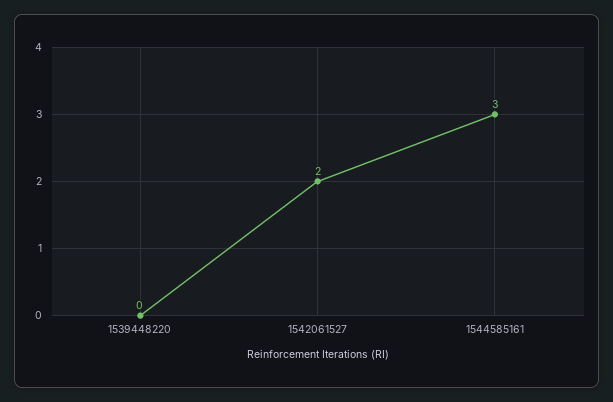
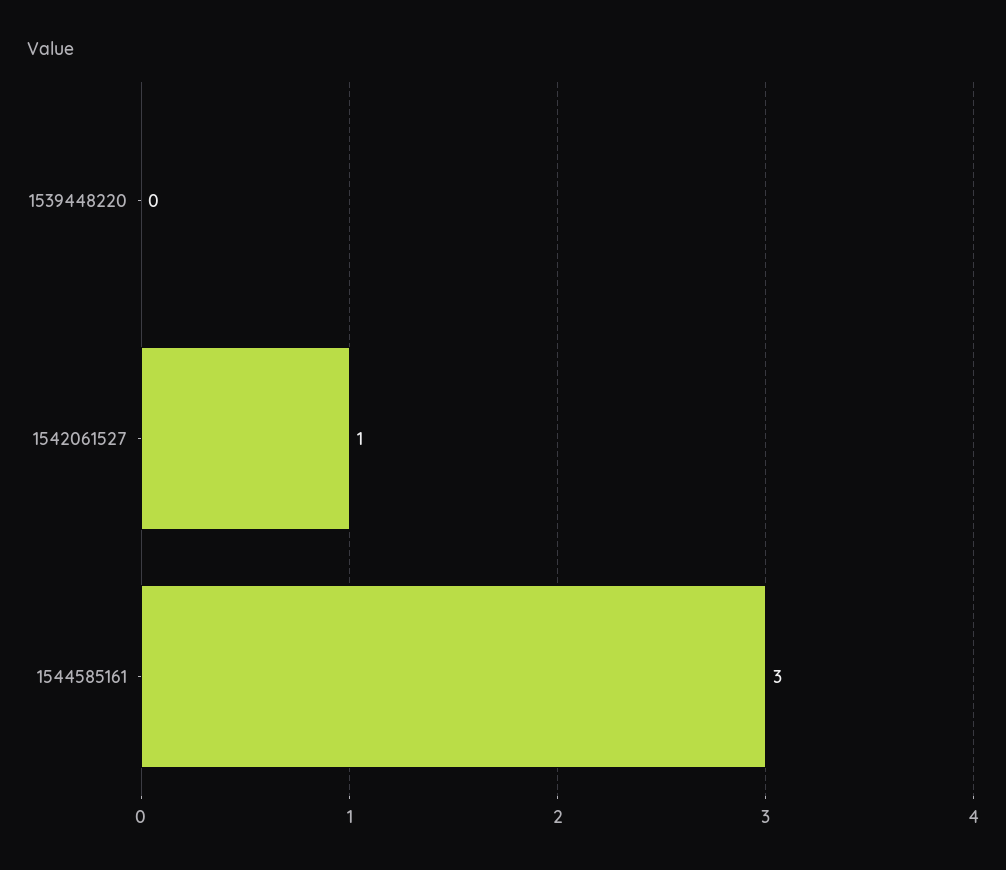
  {
    "1539448220": 0,
-   "1542061527": 2,
+   "1542061527": 1,
    "1544585161": 3
  }

